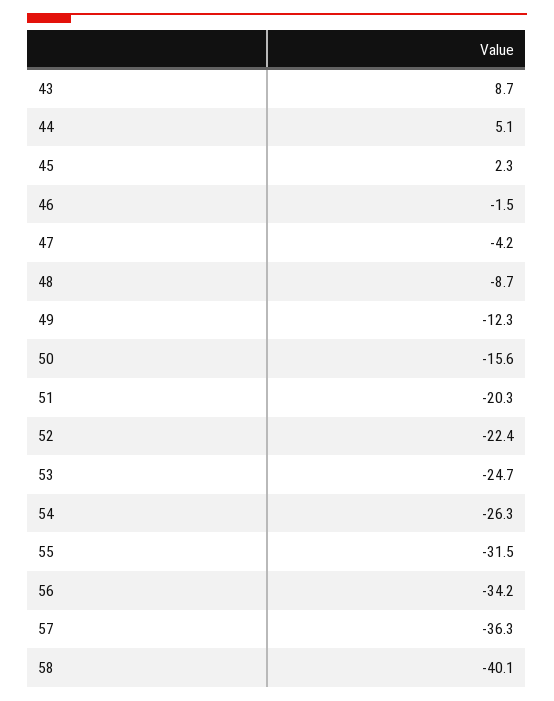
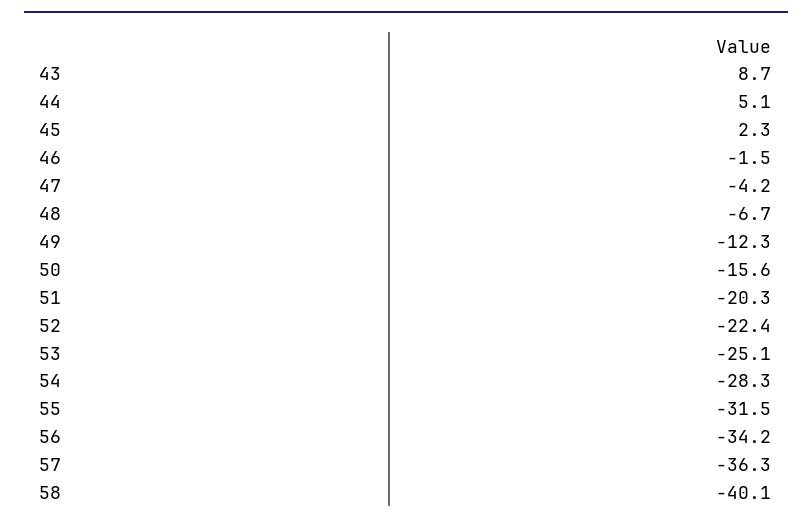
  {
    "43": 8.7,
    "44": 5.1,
    "45": 2.3,
    "46": -1.5,
    "47": -4.2,
-   "48": -8.7,
+   "48": -6.7,
    "49": -12.3,
    "50": -15.6,
    "51": -20.3,
    "52": -22.4,
-   "53": -24.7,
+   "53": -25.1,
-   "54": -26.3,
+   "54": -28.3,
    "55": -31.5,
    "56": -34.2,
    "57": -36.3,
    "58": -40.1
  }

